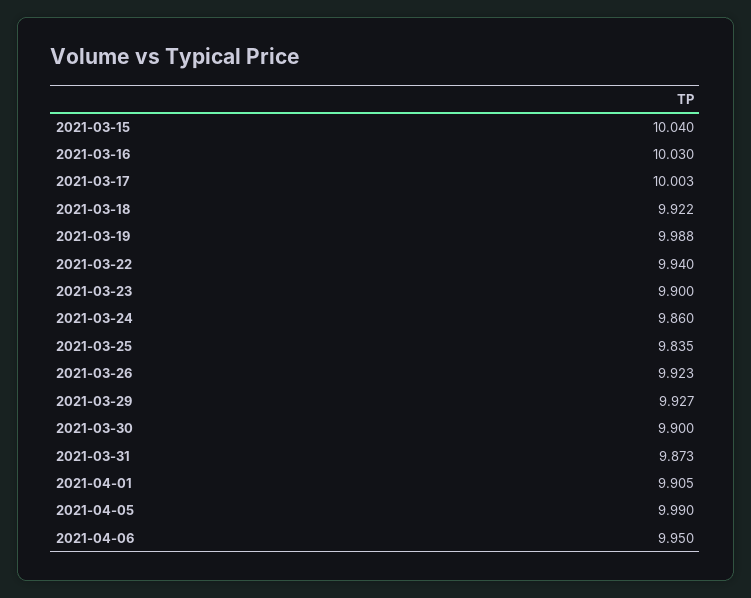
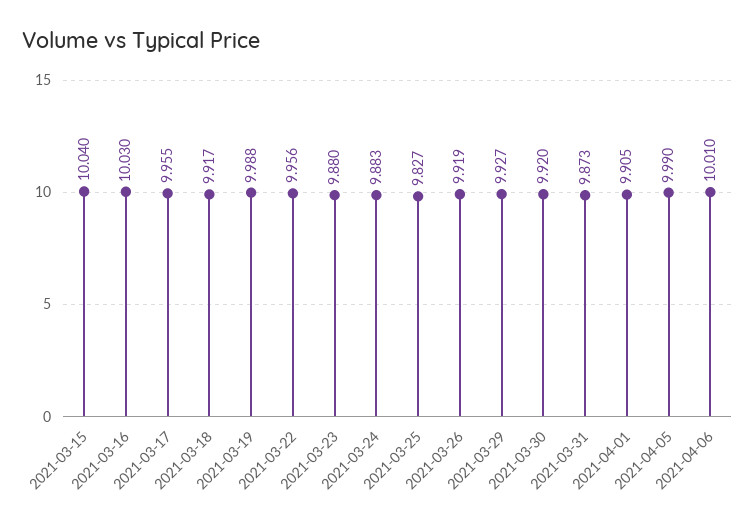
  {
    "2021-03-15": 10.04,
    "2021-03-16": 10.03,
-   "2021-03-17": 10.003,
+   "2021-03-17": 9.955,
-   "2021-03-18": 9.922,
+   "2021-03-18": 9.917,
    "2021-03-19": 9.988,
-   "2021-03-22": 9.94,
+   "2021-03-22": 9.956,
-   "2021-03-23": 9.9,
+   "2021-03-23": 9.88,
-   "2021-03-24": 9.86,
+   "2021-03-24": 9.883,
-   "2021-03-25": 9.835,
+   "2021-03-25": 9.827,
-   "2021-03-26": 9.923,
+   "2021-03-26": 9.919,
    "2021-03-29": 9.927,
-   "2021-03-30": 9.9,
+   "2021-03-30": 9.92,
    "2021-03-31": 9.873,
    "2021-04-01": 9.905,
    "2021-04-05": 9.99,
-   "2021-04-06": 9.95
+   "2021-04-06": 10.01
  }

